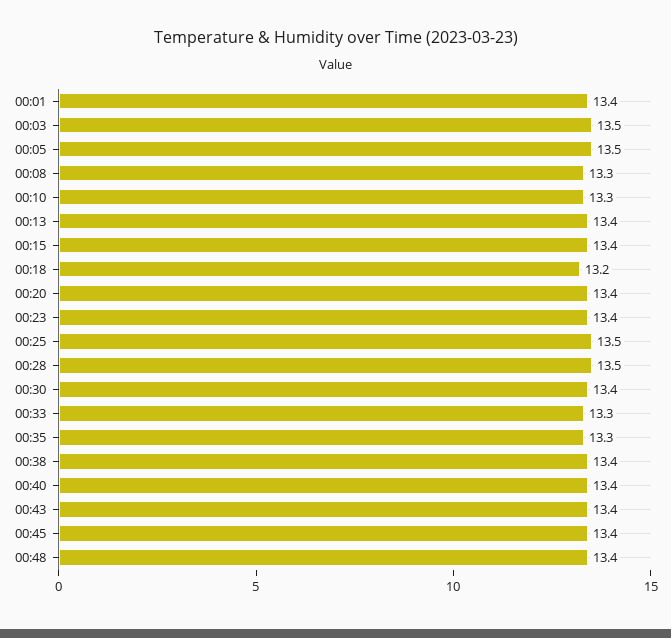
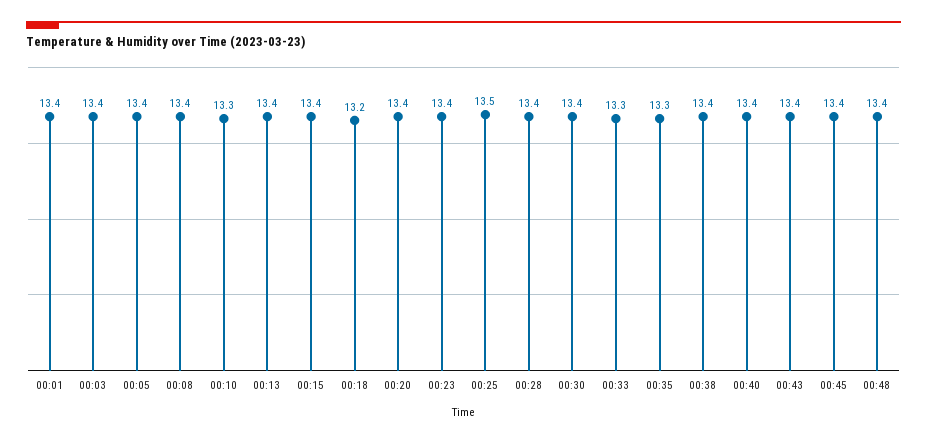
  {
    "00:01": 13.4,
-   "00:03": 13.5,
+   "00:03": 13.4,
-   "00:05": 13.5,
+   "00:05": 13.4,
-   "00:08": 13.3,
+   "00:08": 13.4,
    "00:10": 13.3,
    "00:13": 13.4,
    "00:15": 13.4,
    "00:18": 13.2,
    "00:20": 13.4,
    "00:23": 13.4,
    "00:25": 13.5,
-   "00:28": 13.5,
+   "00:28": 13.4,
    "00:30": 13.4,
    "00:33": 13.3,
    "00:35": 13.3,
    "00:38": 13.4,
    "00:40": 13.4,
    "00:43": 13.4,
    "00:45": 13.4,
    "00:48": 13.4
  }

